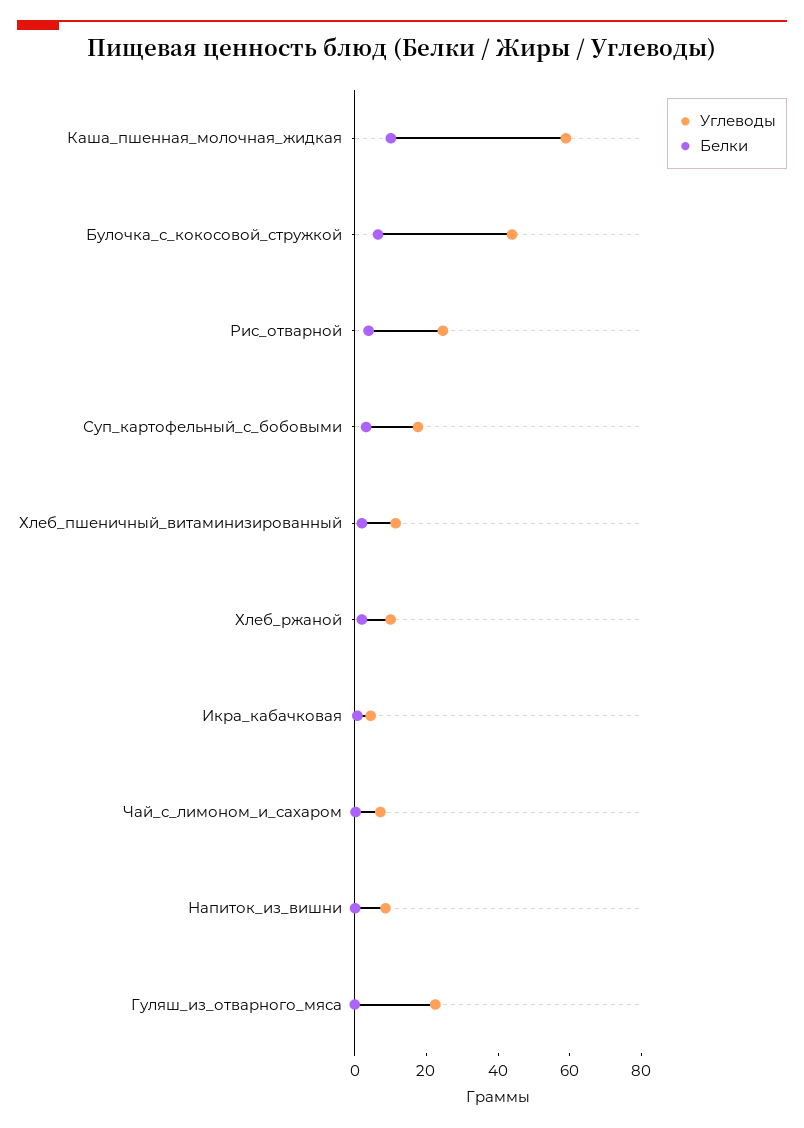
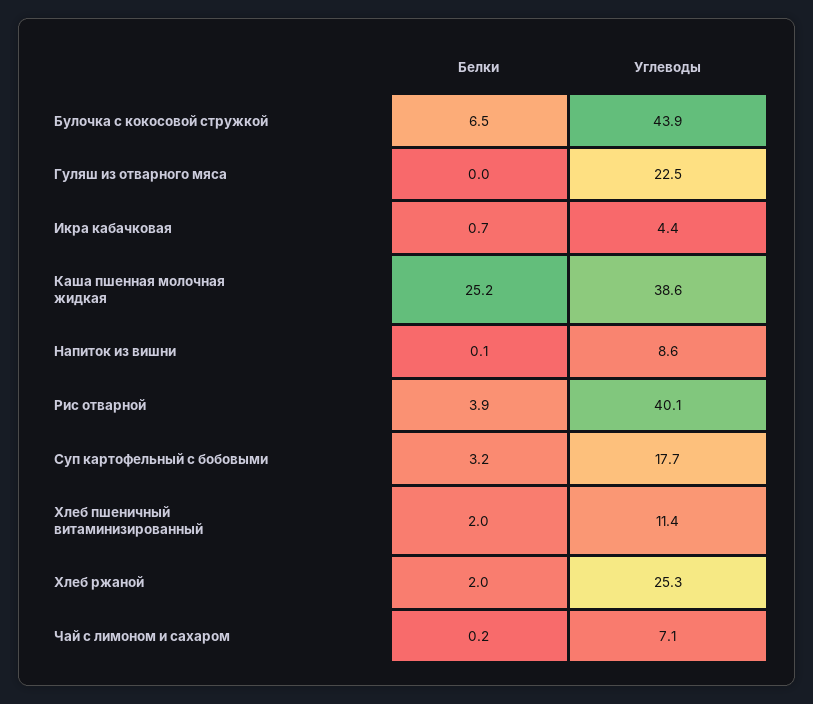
  {
    "Углеводы": {
-     "Каша_пшенная_молочная_жидкая": 60,
+     "Каша_пшенная_молочная_жидкая": 38.6,
      "Булочка_с_кокосовой_стружкой": 43.9,
-     "Рис_отварной": 25,
+     "Рис_отварной": 40.1,
      "Суп_картофельный_с_бобовыми": 17.7,
      "Хлеб_пшеничный_витаминизированный": 11.4,
-     "Хлеб_ржаной": 10,
+     "Хлеб_ржаной": 25.3,
      "Икра_кабачковая": 4.4,
      "Чай_с_лимоном_и_сахаром": 7.1,
      "Напиток_из_вишни": 8.6,
      "Гуляш_из_отварного_мяса": 22.5
    },
    "Белки": {
-     "Каша_пшенная_молочная_жидкая": 10,
+     "Каша_пшенная_молочная_жидкая": 25.2,
      "Булочка_с_кокосовой_стружкой": 6.5,
      "Рис_отварной": 3.9,
      "Суп_картофельный_с_бобовыми": 3.2,
      "Хлеб_пшеничный_витаминизированный": 2,
      "Хлеб_ржаной": 2,
      "Икра_кабачковая": 0.7,
      "Чай_с_лимоном_и_сахаром": 0.2,
      "Напиток_из_вишни": 0.1,
      "Гуляш_из_отварного_мяса": 0
    }
  }

